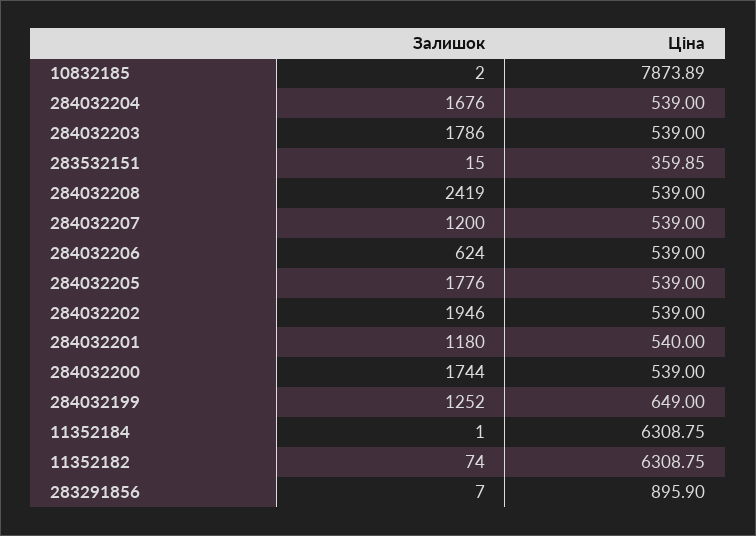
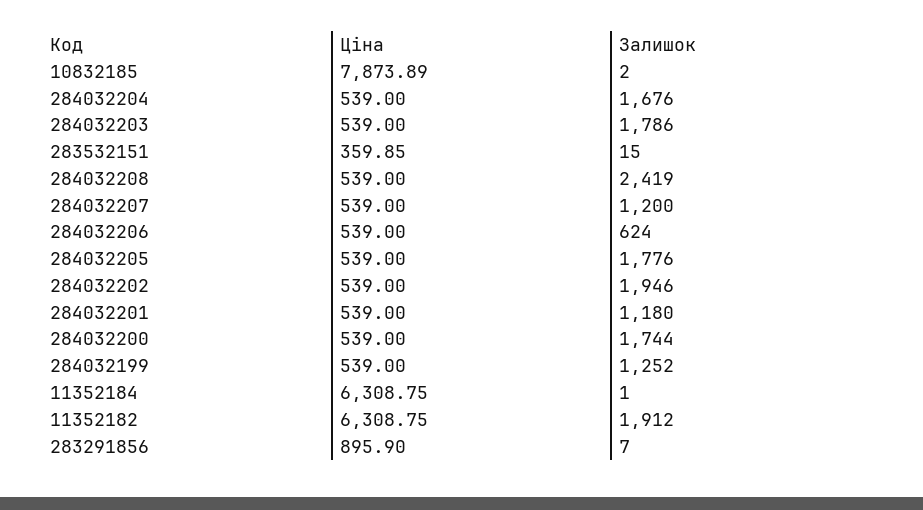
  {
    "Залишок": {
      "10832185": 2,
      "284032204": 1676,
      "284032203": 1786,
      "283532151": 15,
      "284032208": 2419,
      "284032207": 1200,
      "284032206": 624,
      "284032205": 1776,
      "284032202": 1946,
      "284032201": 1180,
      "284032200": 1744,
      "284032199": 1252,
      "11352184": 1,
-     "11352182": 74,
+     "11352182": 1912,
      "283291856": 7
    },
    "Ціна": {
      "10832185": 7873.89,
      "284032204": 539,
      "284032203": 539,
      "283532151": 359.85,
      "284032208": 539,
      "284032207": 539,
      "284032206": 539,
      "284032205": 539,
      "284032202": 539,
-     "284032201": 540,
+     "284032201": 539,
      "284032200": 539,
-     "284032199": 649,
+     "284032199": 539,
      "11352184": 6308.75,
      "11352182": 6308.75,
      "283291856": 895.9
    }
  }

